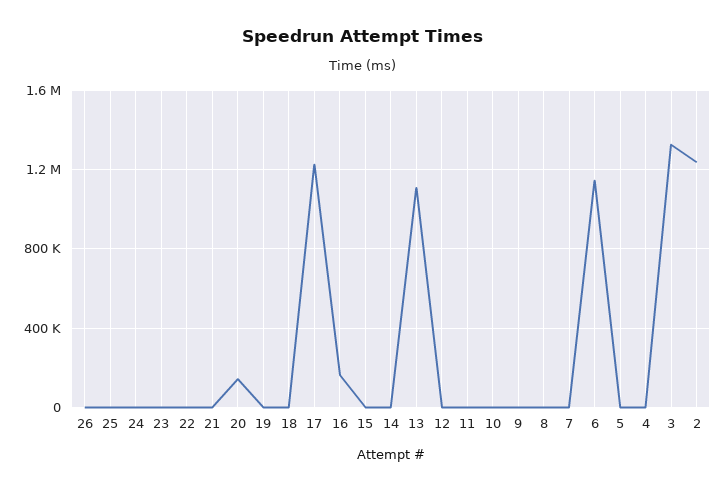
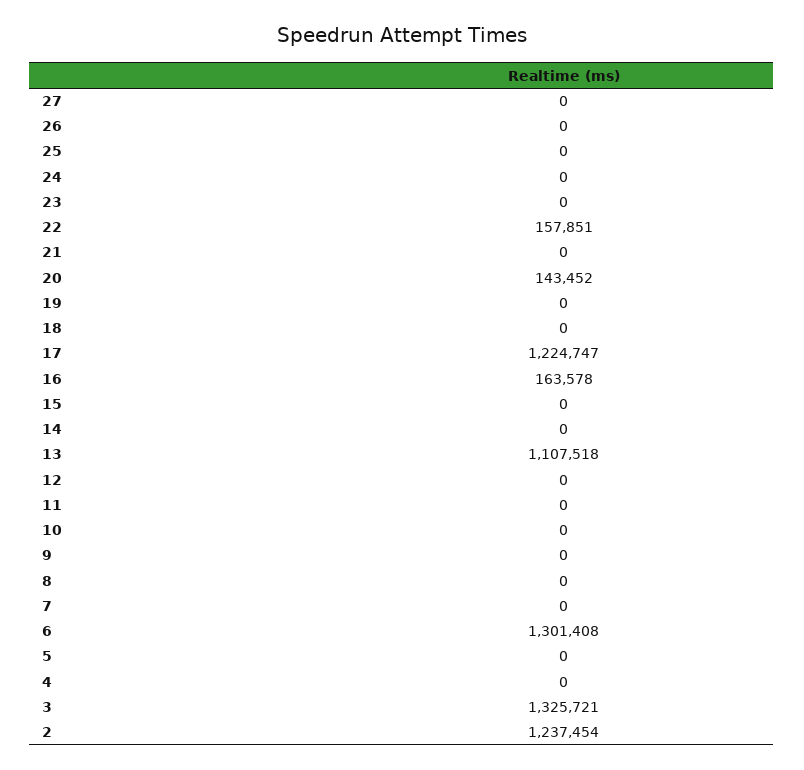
  {
    "26": 0,
    "25": 0,
    "24": 0,
    "23": 0,
-   "22": 0,
+   "22": 157851,
    "21": 0,
    "20": 143452,
    "19": 0,
    "18": 0,
    "17": 1224747,
    "16": 163578,
    "15": 0,
    "14": 0,
    "13": 1107518,
    "12": 0,
    "11": 0,
    "10": 0,
    "9": 0,
    "8": 0,
    "7": 0,
-   "6": 1150000,
+   "6": 1301408,
    "5": 0,
    "4": 0,
    "3": 1325721,
-   "2": 1237454
+   "2": 1237454,
+   "27": 0
  }

